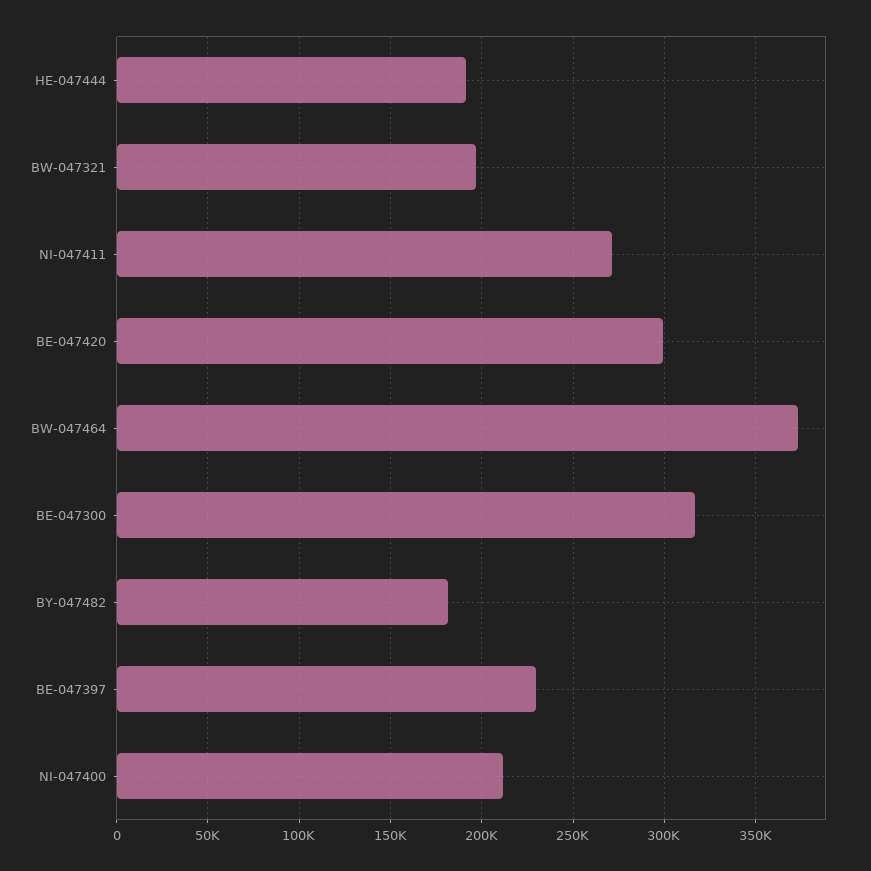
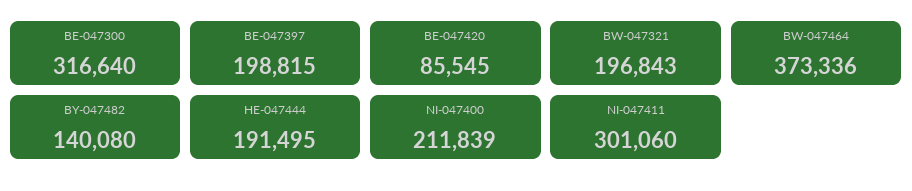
  {
    "HE-047444": 191495,
    "BW-047321": 196843,
-   "NI-047411": 270000,
+   "NI-047411": 301060,
-   "BE-047420": 300000,
+   "BE-047420": 85545,
    "BW-047464": 373336,
    "BE-047300": 316640,
-   "BY-047482": 180000,
+   "BY-047482": 140080,
-   "BE-047397": 230000,
+   "BE-047397": 198815,
    "NI-047400": 211839
  }

